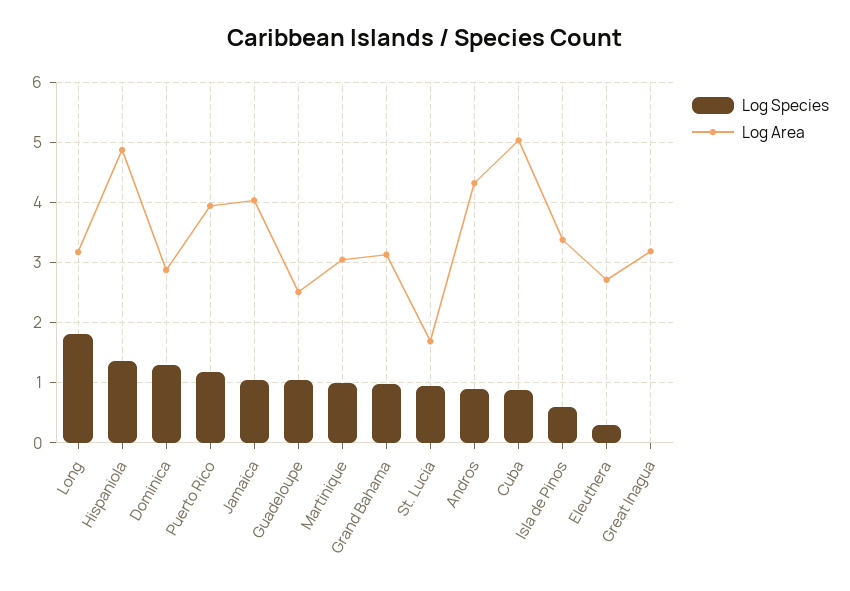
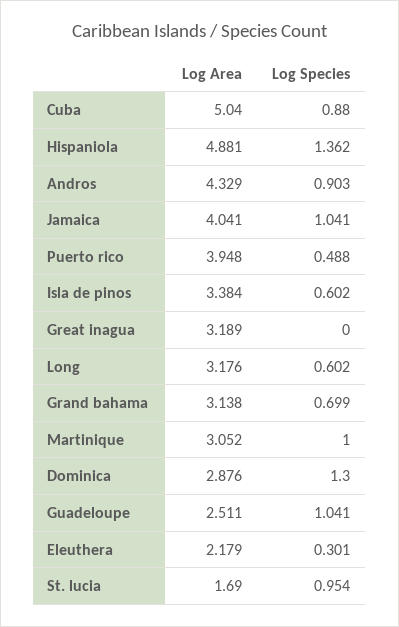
  {
    "Log Species": {
-     "Long": 1.8,
+     "Long": 0.602,
      "Hispaniola": 1.362,
      "Dominica": 1.3,
-     "Puerto Rico": 1.2,
+     "Puerto Rico": 0.488,
      "Jamaica": 1.041,
      "Guadeloupe": 1.041,
      "Martinique": 1,
-     "Grand Bahama": 1,
+     "Grand Bahama": 0.699,
      "St. Lucia": 0.954,
      "Andros": 0.903,
      "Cuba": 0.88,
      "Isla de Pinos": 0.602,
      "Eleuthera": 0.301,
      "Great Inagua": 0
    },
    "Log Area": {
      "Long": 3.176,
      "Hispaniola": 4.881,
      "Dominica": 2.876,
      "Puerto Rico": 3.948,
      "Jamaica": 4.041,
      "Guadeloupe": 2.511,
      "Martinique": 3.052,
      "Grand Bahama": 3.138,
      "St. Lucia": 1.69,
      "Andros": 4.329,
      "Cuba": 5.04,
      "Isla de Pinos": 3.384,
-     "Eleuthera": 2.7,
+     "Eleuthera": 2.179,
      "Great Inagua": 3.189
    }
  }

